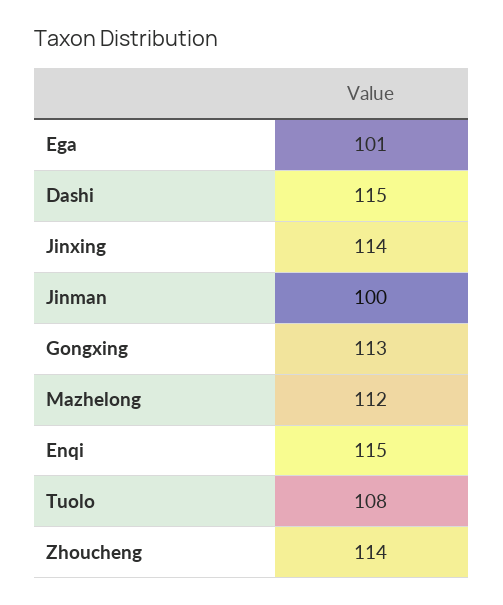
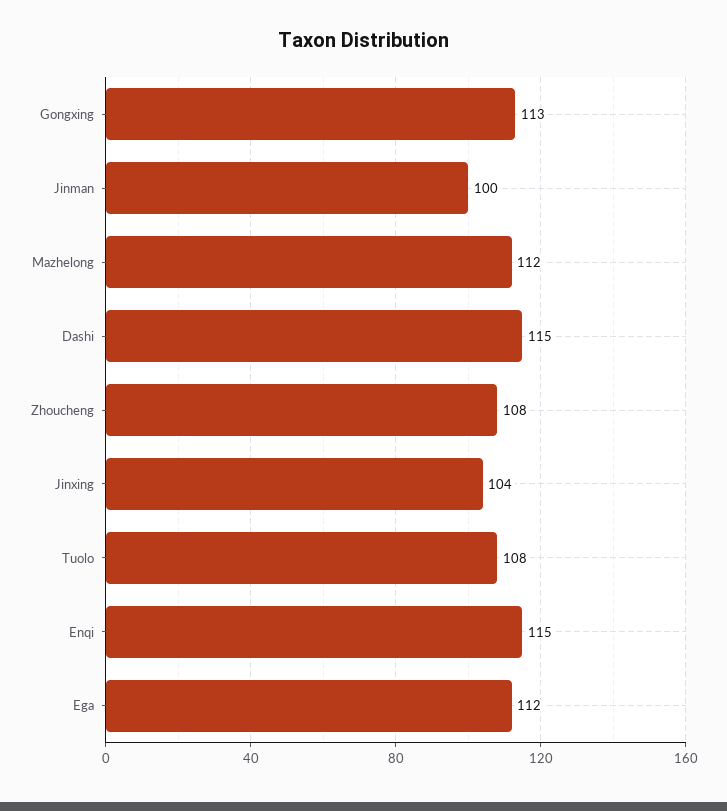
  {
-   "Ega": 101,
+   "Ega": 112,
    "Dashi": 115,
-   "Jinxing": 114,
+   "Jinxing": 104,
    "Jinman": 100,
    "Gongxing": 113,
    "Mazhelong": 112,
    "Enqi": 115,
    "Tuolo": 108,
-   "Zhoucheng": 114
+   "Zhoucheng": 108
  }

